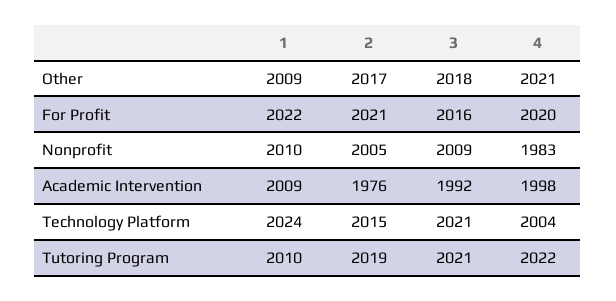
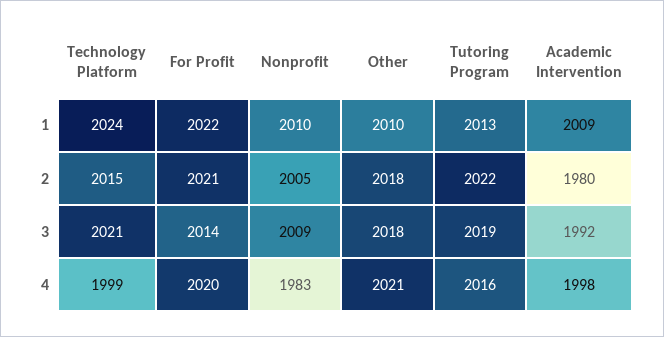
  {
    "1": {
-     "Other": 2009,
+     "Other": 2010,
      "For Profit": 2022,
      "Nonprofit": 2010,
      "Academic Intervention": 2009,
      "Technology Platform": 2024,
-     "Tutoring Program": 2010
+     "Tutoring Program": 2013
    },
    "2": {
-     "Other": 2017,
+     "Other": 2018,
      "For Profit": 2021,
      "Nonprofit": 2005,
-     "Academic Intervention": 1976,
+     "Academic Intervention": 1980,
      "Technology Platform": 2015,
-     "Tutoring Program": 2019
+     "Tutoring Program": 2022
    },
    "3": {
      "Other": 2018,
-     "For Profit": 2016,
+     "For Profit": 2014,
      "Nonprofit": 2009,
      "Academic Intervention": 1992,
      "Technology Platform": 2021,
-     "Tutoring Program": 2021
+     "Tutoring Program": 2019
    },
    "4": {
      "Other": 2021,
      "For Profit": 2020,
      "Nonprofit": 1983,
      "Academic Intervention": 1998,
-     "Technology Platform": 2004,
+     "Technology Platform": 1999,
-     "Tutoring Program": 2022
+     "Tutoring Program": 2016
    }
  }

